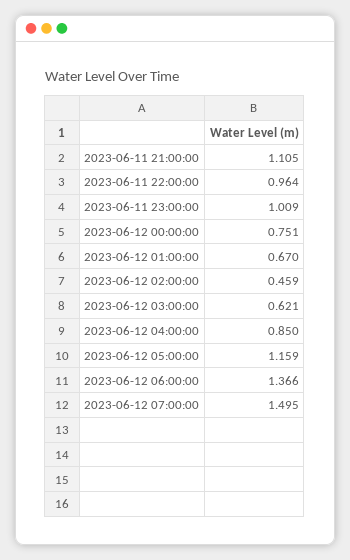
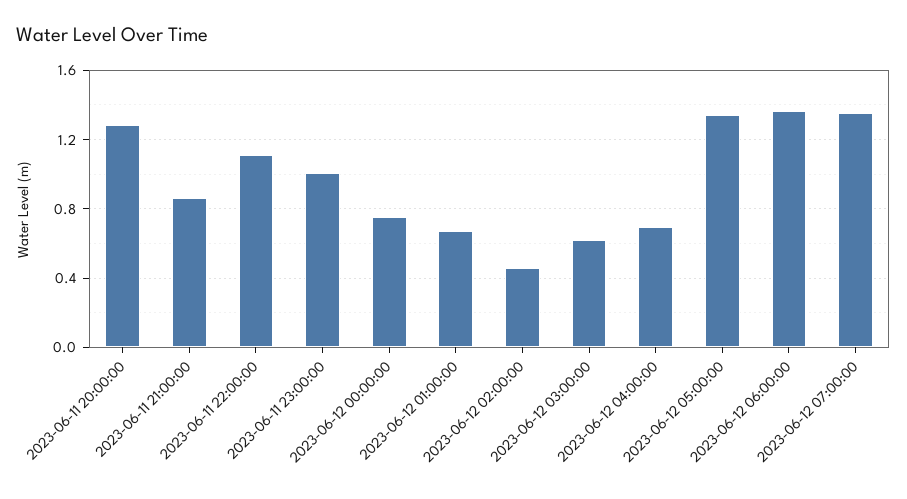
  {
-   "2023-06-11 21:00:00": 1.105,
+   "2023-06-11 21:00:00": 0.85,
-   "2023-06-11 22:00:00": 0.964,
+   "2023-06-11 22:00:00": 1.1,
    "2023-06-11 23:00:00": 1.009,
    "2023-06-12 00:00:00": 0.751,
    "2023-06-12 01:00:00": 0.67,
    "2023-06-12 02:00:00": 0.459,
    "2023-06-12 03:00:00": 0.621,
-   "2023-06-12 04:00:00": 0.85,
+   "2023-06-12 04:00:00": 0.7,
-   "2023-06-12 05:00:00": 1.159,
+   "2023-06-12 05:00:00": 1.35,
    "2023-06-12 06:00:00": 1.366,
-   "2023-06-12 07:00:00": 1.495
+   "2023-06-12 07:00:00": 1.35,
+   "2023-06-11 20:00:00": 1.3
  }

